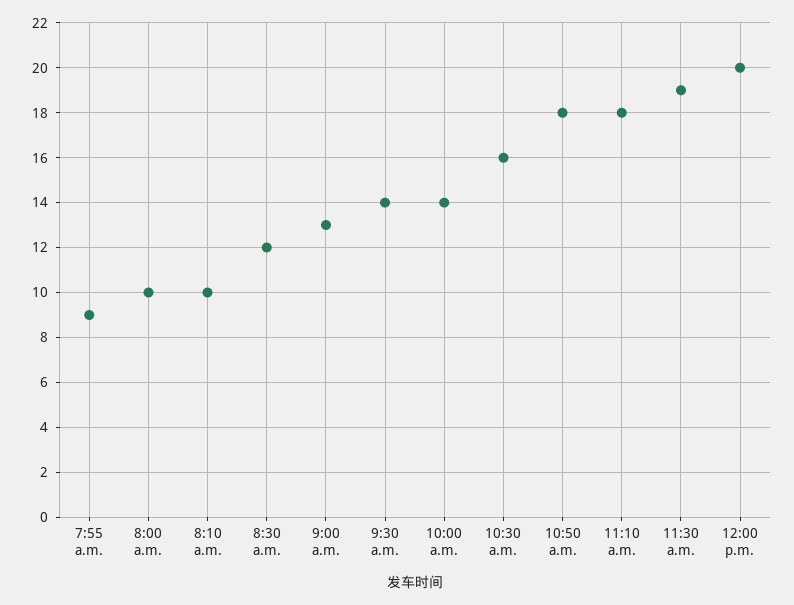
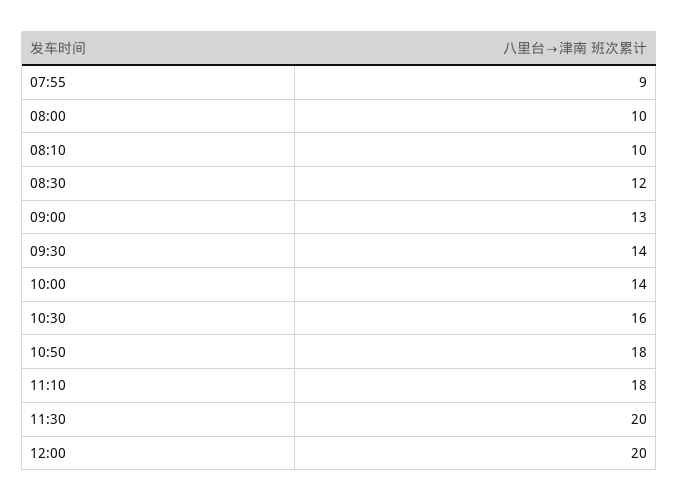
  {
    "7:55 a.m.": 9,
    "8:00 a.m.": 10,
    "8:10 a.m.": 10,
    "8:30 a.m.": 12,
    "9:00 a.m.": 13,
    "9:30 a.m.": 14,
    "10:00 a.m.": 14,
    "10:30 a.m.": 16,
    "10:50 a.m.": 18,
    "11:10 a.m.": 18,
-   "11:30 a.m.": 19,
+   "11:30 a.m.": 20,
    "12:00 p.m.": 20
  }

